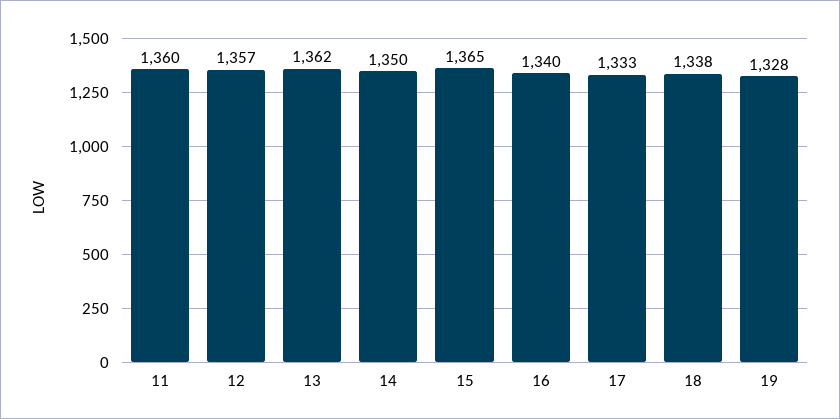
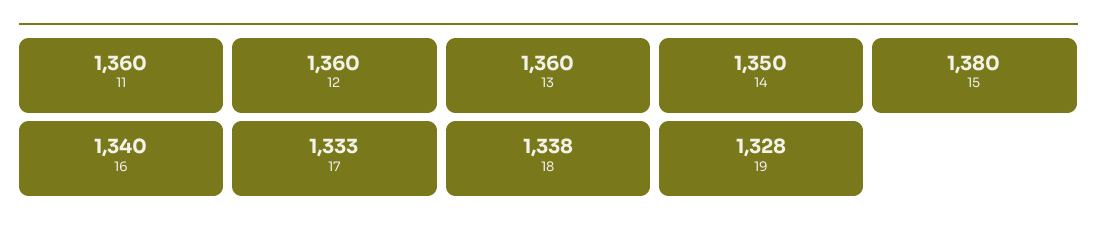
  {
    "11": 1360,
-   "12": 1357,
+   "12": 1360,
-   "13": 1362,
+   "13": 1360,
    "14": 1350,
-   "15": 1365,
+   "15": 1380,
    "16": 1340,
    "17": 1333,
    "18": 1338,
    "19": 1328
  }

